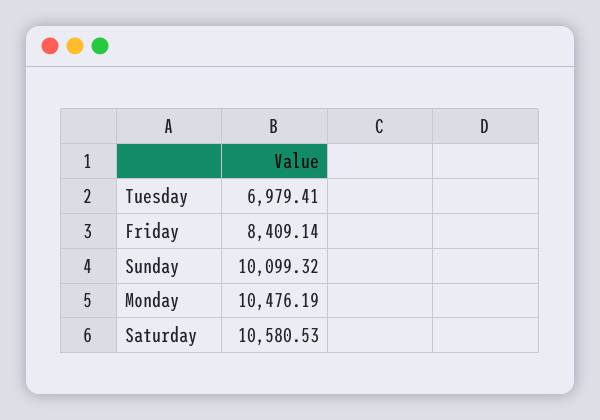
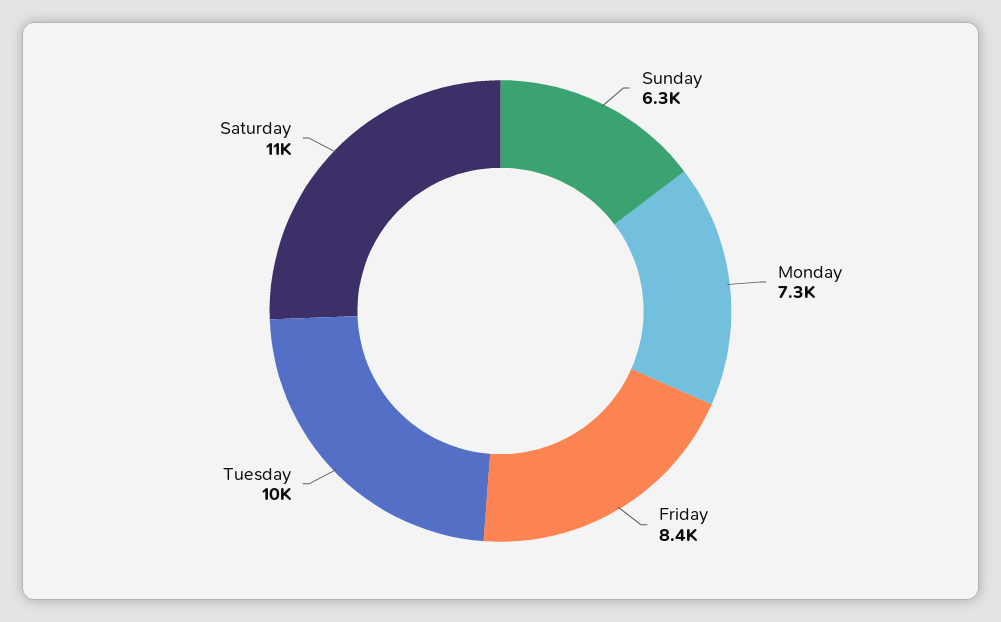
  {
-   "Tuesday": 6979.41,
+   "Tuesday": 10000,
    "Friday": 8409.14,
-   "Sunday": 10099.32,
+   "Sunday": 6300,
-   "Monday": 10476.19,
+   "Monday": 7300,
    "Saturday": 10580.53
  }

